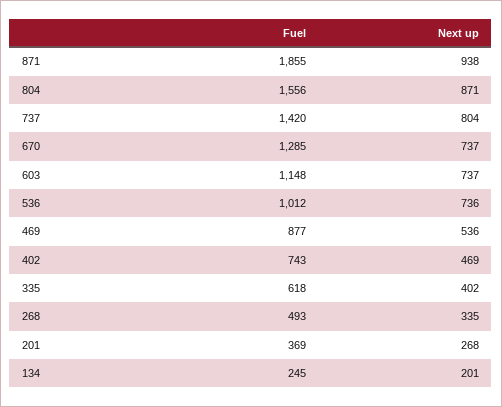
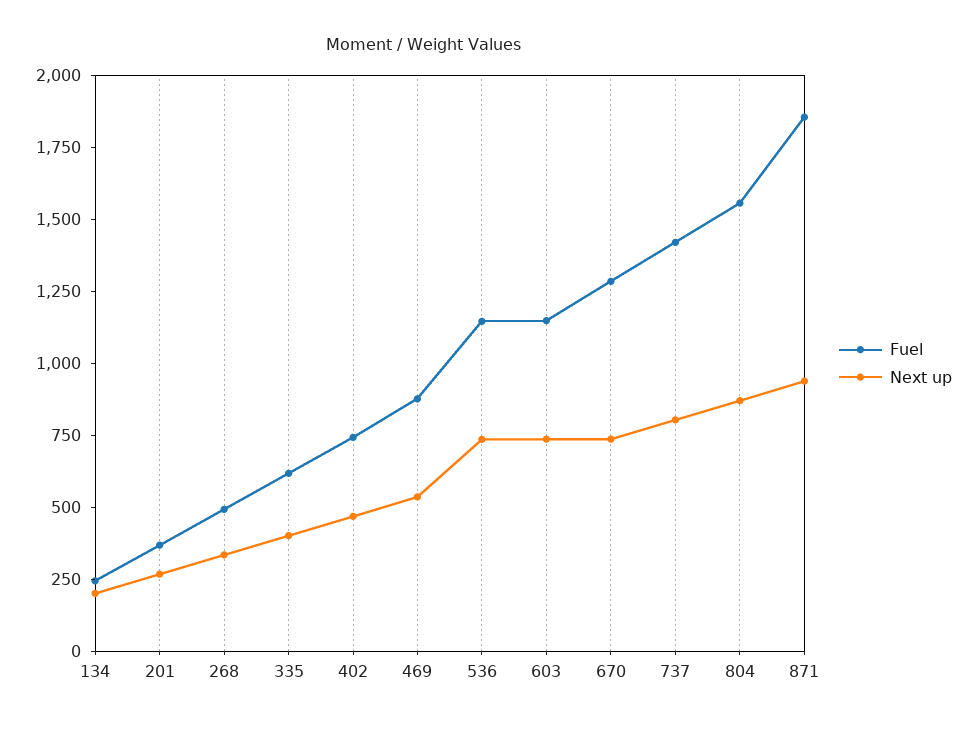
  {
    "Fuel": {
      "871": 1855,
      "804": 1556,
      "737": 1420,
      "670": 1285,
      "603": 1148,
-     "536": 1012,
+     "536": 1150,
      "469": 877,
      "402": 743,
      "335": 618,
      "268": 493,
      "201": 369,
      "134": 245
    },
    "Next up": {
      "871": 938,
      "804": 871,
      "737": 804,
      "670": 737,
      "603": 737,
      "536": 736,
      "469": 536,
      "402": 469,
      "335": 402,
      "268": 335,
      "201": 268,
      "134": 201
    }
  }

